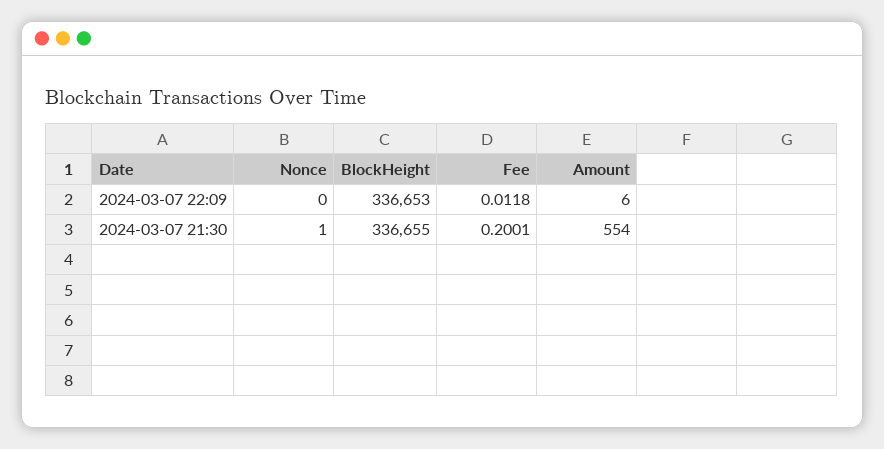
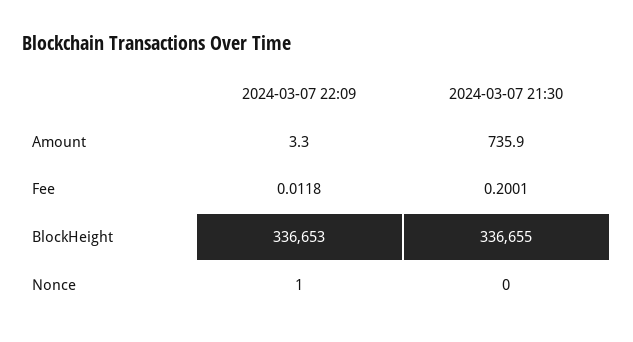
  {
    "Nonce": {
-     "2024-03-07 22:09": 0,
+     "2024-03-07 22:09": 1,
-     "2024-03-07 21:30": 1
+     "2024-03-07 21:30": 0
    },
    "BlockHeight": {
      "2024-03-07 22:09": 336653,
      "2024-03-07 21:30": 336655
    },
    "Fee": {
      "2024-03-07 22:09": 0.0118,
      "2024-03-07 21:30": 0.2001
    },
    "Amount": {
-     "2024-03-07 22:09": 6,
+     "2024-03-07 22:09": 3.3,
-     "2024-03-07 21:30": 554
+     "2024-03-07 21:30": 735.9
    }
  }

